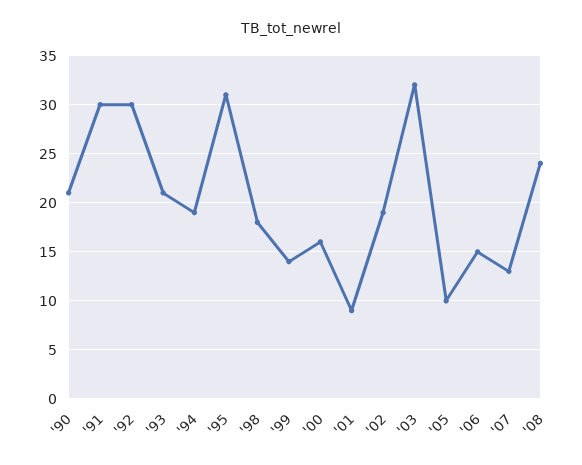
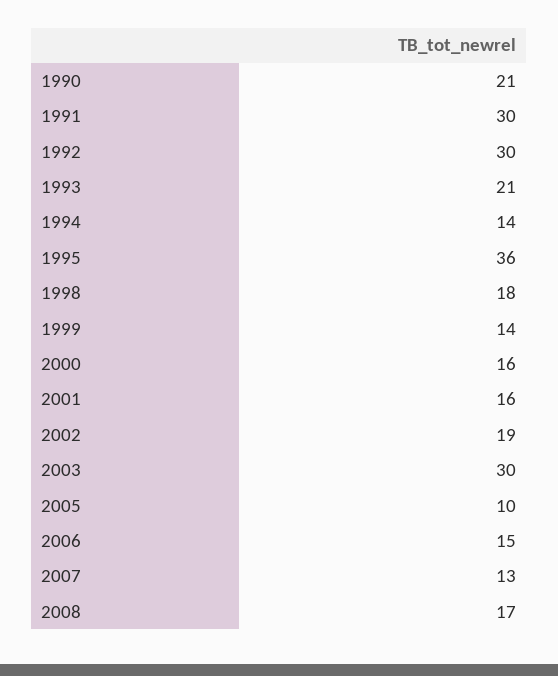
  {
    "'90": 21,
    "'91": 30,
    "'92": 30,
    "'93": 21,
-   "'94": 19,
+   "'94": 14,
-   "'95": 31,
+   "'95": 36,
    "'98": 18,
    "'99": 14,
    "'00": 16,
-   "'01": 9,
+   "'01": 16,
    "'02": 19,
-   "'03": 32,
+   "'03": 30,
    "'05": 10,
    "'06": 15,
    "'07": 13,
-   "'08": 24
+   "'08": 17
  }

